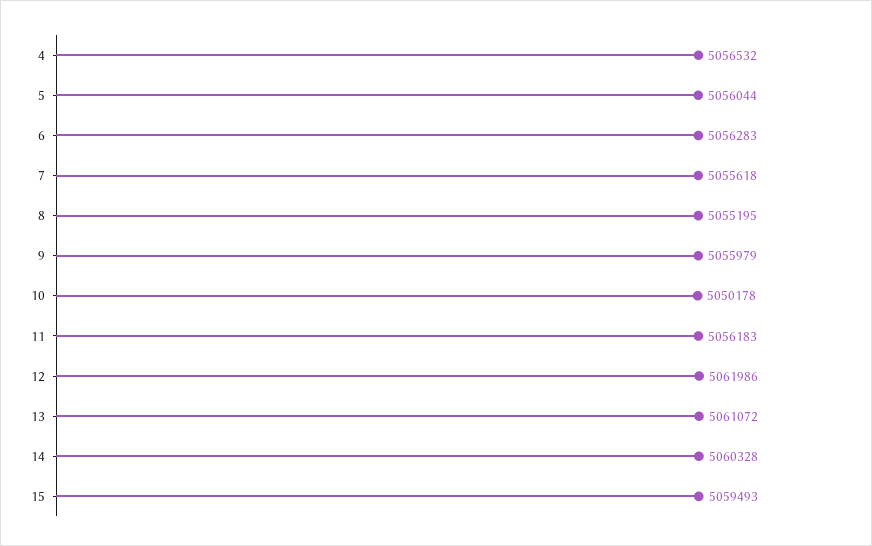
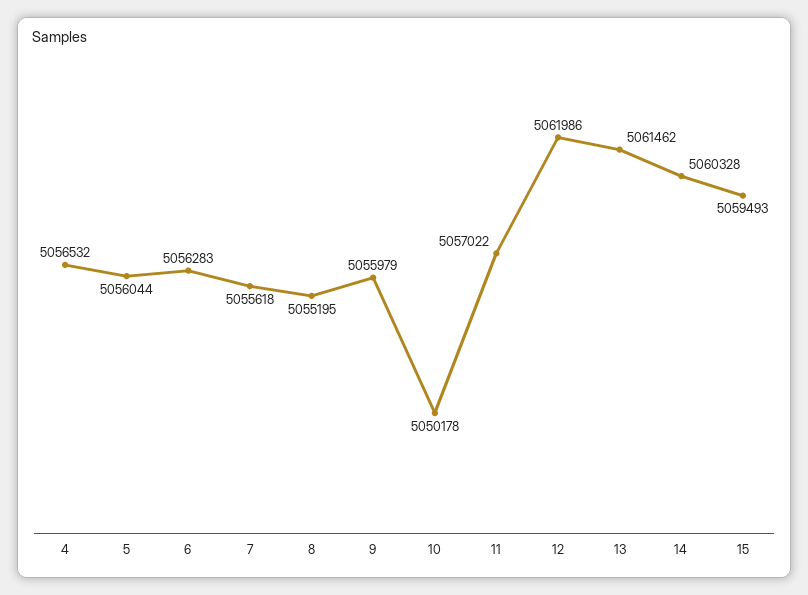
  {
    "4": 5056532,
    "5": 5056044,
    "6": 5056283,
    "7": 5055618,
    "8": 5055195,
    "9": 5055979,
    "10": 5050178,
-   "11": 5056183,
+   "11": 5057022,
    "12": 5061986,
-   "13": 5061072,
+   "13": 5061462,
    "14": 5060328,
    "15": 5059493
  }

